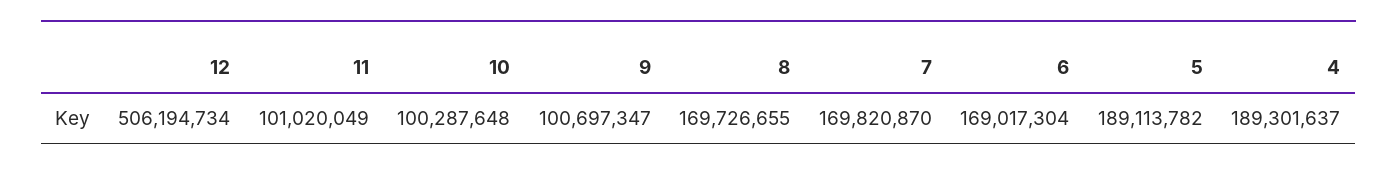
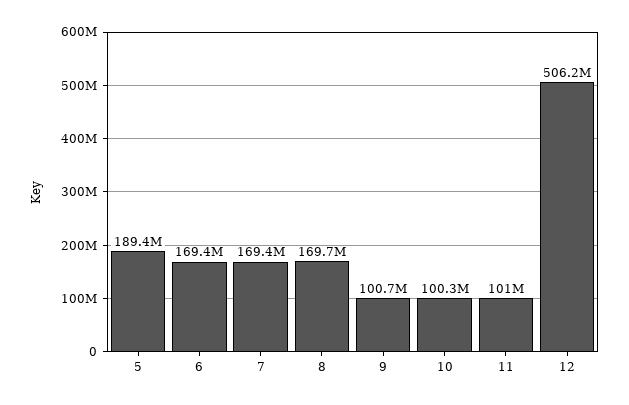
  {
    "12": 506194734,
    "11": 101020049,
    "10": 100287648,
    "9": 100697347,
    "8": 169726655,
-   "7": 169820870,
+   "7": 169400000,
-   "6": 169017304,
+   "6": 169400000,
-   "5": 189113782,
+   "5": 189400000
-   "4": 189301637
  }

